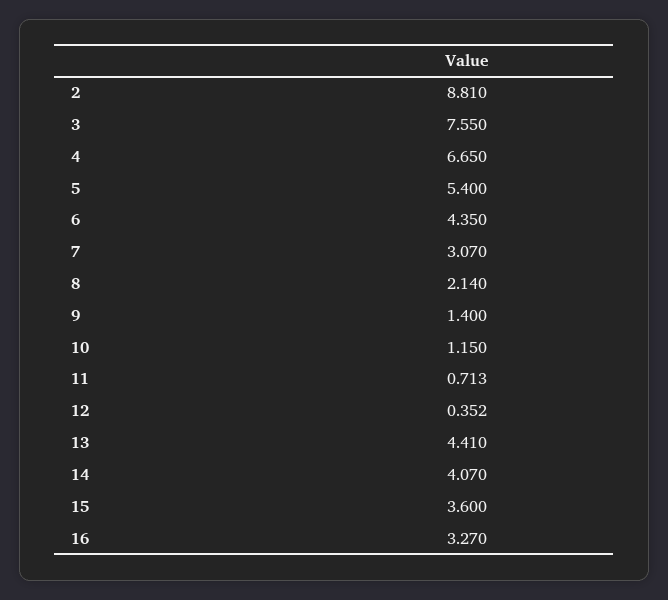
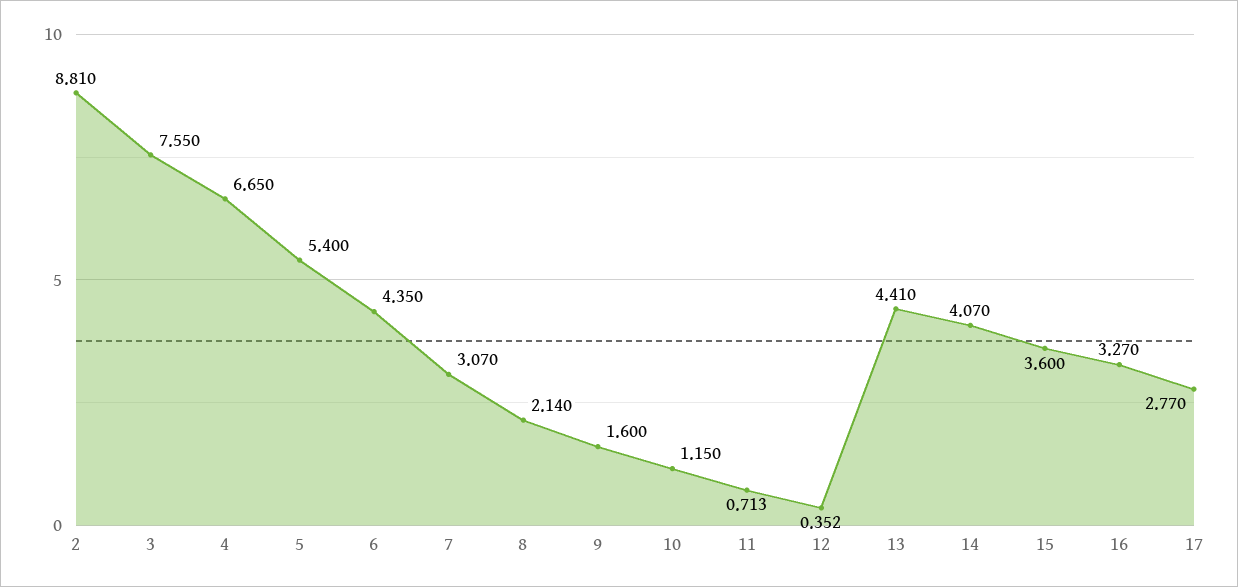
  {
    "2": 8.81,
    "3": 7.55,
    "4": 6.65,
    "5": 5.4,
    "6": 4.35,
    "7": 3.07,
    "8": 2.14,
-   "9": 1.4,
+   "9": 1.6,
    "10": 1.15,
    "11": 0.713,
    "12": 0.352,
    "13": 4.41,
    "14": 4.07,
    "15": 3.6,
-   "16": 3.27
+   "16": 3.27,
+   "17": 2.77
  }

